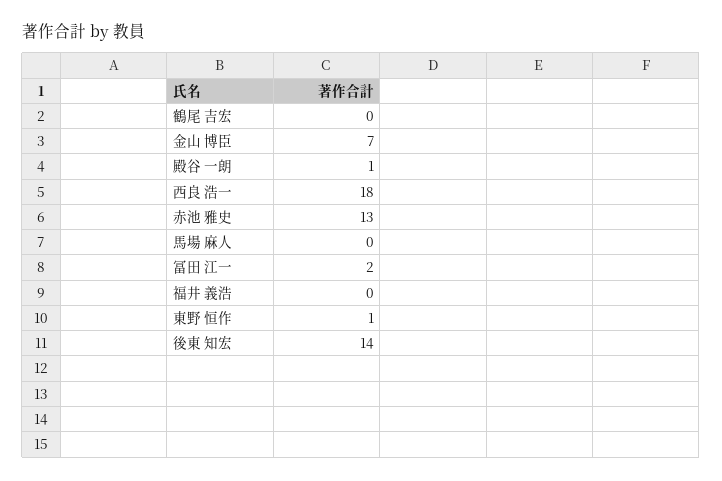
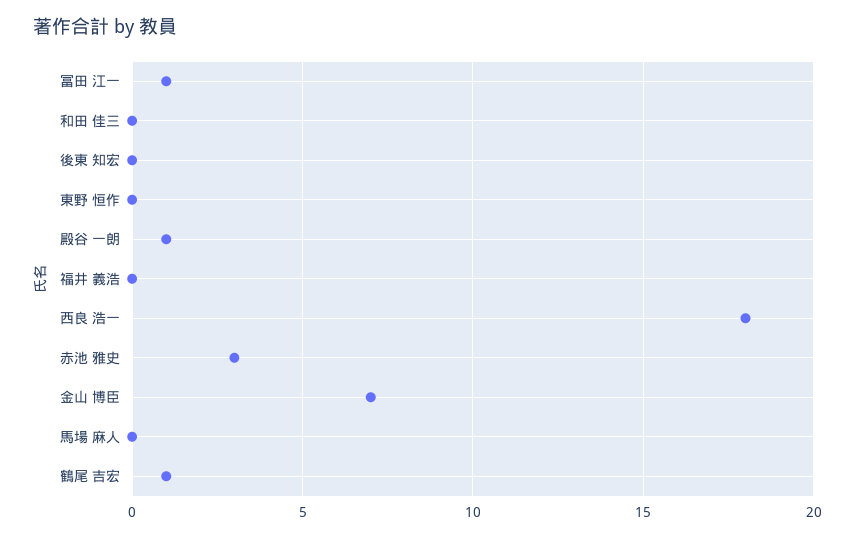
  {
-   "鶴尾 吉宏": 0,
+   "鶴尾 吉宏": 1,
    "金山 博臣": 7,
    "殿谷 一朗": 1,
    "西良 浩一": 18,
-   "赤池 雅史": 13,
+   "赤池 雅史": 3,
    "馬場 麻人": 0,
-   "冨田 江一": 2,
+   "冨田 江一": 1,
    "福井 義浩": 0,
-   "東野 恒作": 1,
+   "東野 恒作": 0,
-   "後東 知宏": 14
+   "後東 知宏": 0,
+   "和田 佳三": 0
  }

